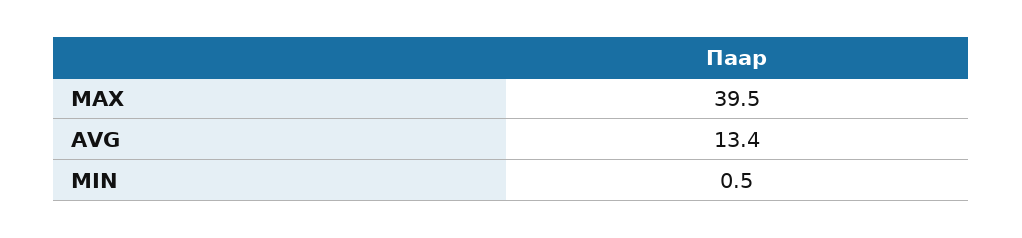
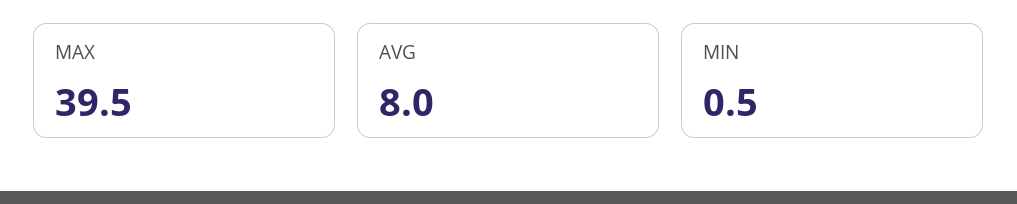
  {
    "MAX": 39.5,
-   "AVG": 13.4,
+   "AVG": 8,
    "MIN": 0.5
  }

